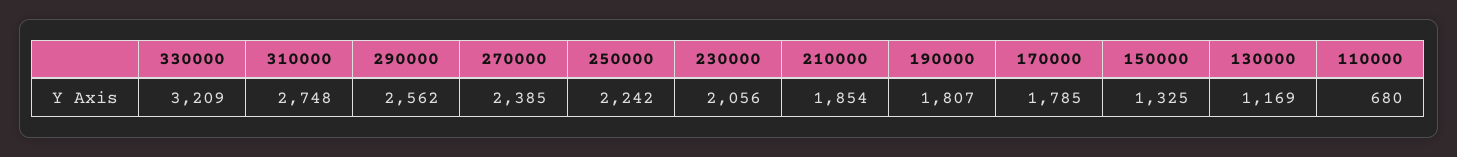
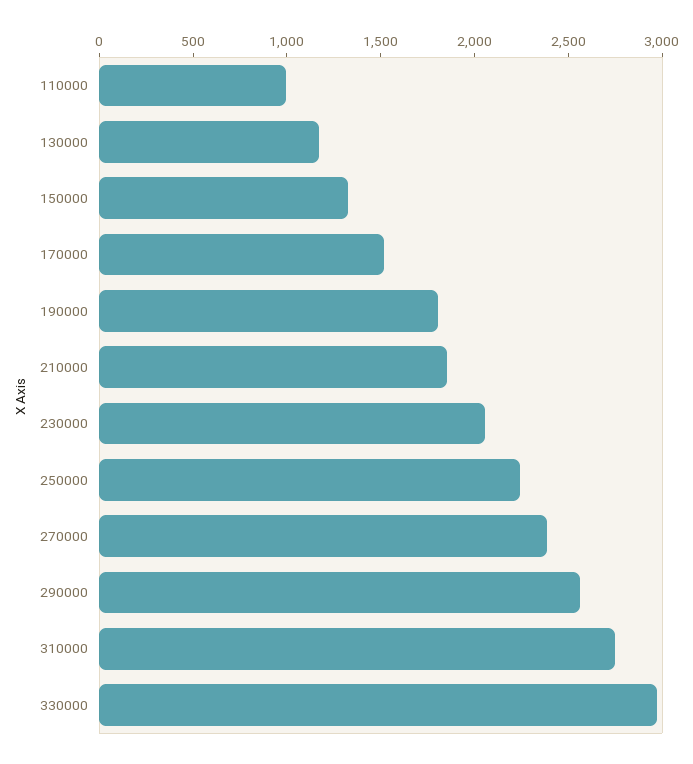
  {
-   "330000": 3209,
+   "330000": 3000,
    "310000": 2748,
    "290000": 2562,
    "270000": 2385,
    "250000": 2242,
    "230000": 2056,
    "210000": 1854,
    "190000": 1807,
-   "170000": 1785,
+   "170000": 1500,
    "150000": 1325,
    "130000": 1169,
-   "110000": 680
+   "110000": 1000
  }

